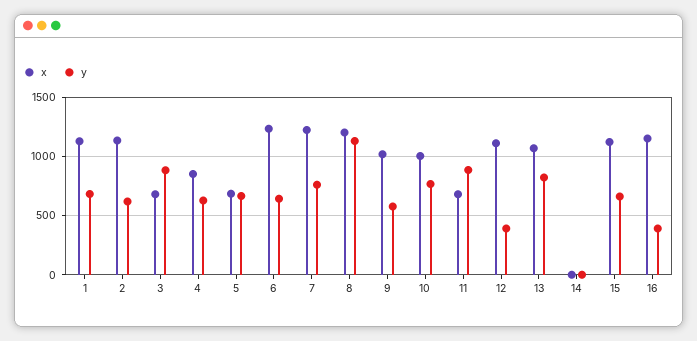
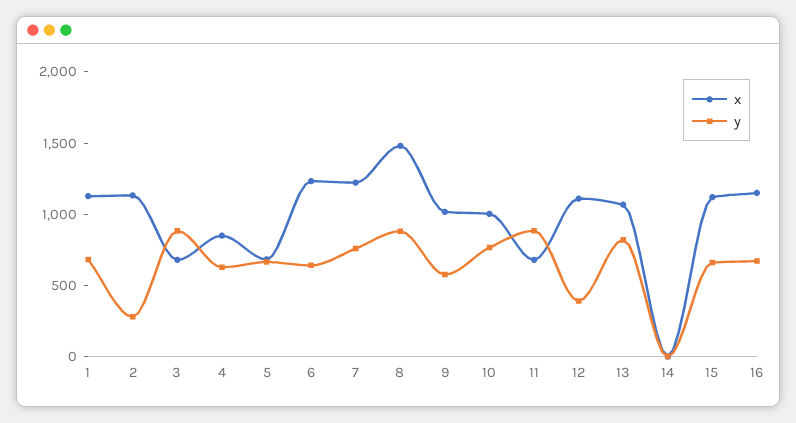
  {
    "x": {
      "1": 1100,
      "2": 1100,
      "3": 700,
      "4": 900,
      "5": 700,
      "6": 1200,
      "7": 1200,
-     "8": 1200,
+     "8": 1500,
      "9": 1000,
      "10": 1000,
      "11": 700,
      "12": 1100,
      "13": 1100,
      "14": 0,
      "15": 1100,
      "16": 1200
    },
    "y": {
      "1": 700,
-     "2": 600,
+     "2": 300,
      "3": 900,
      "4": 600,
      "5": 700,
      "6": 600,
      "7": 800,
-     "8": 1100,
+     "8": 900,
      "9": 600,
      "10": 800,
      "11": 900,
      "12": 400,
      "13": 800,
      "14": 0,
      "15": 700,
-     "16": 400
+     "16": 700
    }
  }

